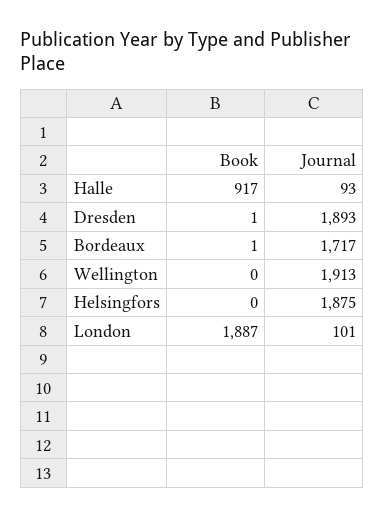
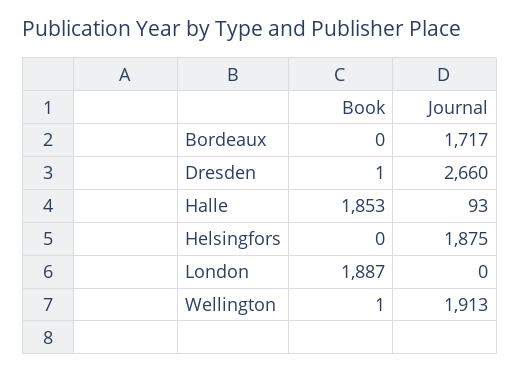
  {
    "Book": {
-     "Halle": 917,
+     "Halle": 1853,
      "Dresden": 1,
-     "Bordeaux": 1,
+     "Bordeaux": 0,
-     "Wellington": 0,
+     "Wellington": 1,
      "Helsingfors": 0,
      "London": 1887
    },
    "Journal": {
      "Halle": 93,
-     "Dresden": 1893,
+     "Dresden": 2660,
      "Bordeaux": 1717,
      "Wellington": 1913,
      "Helsingfors": 1875,
-     "London": 101
+     "London": 0
    }
  }

